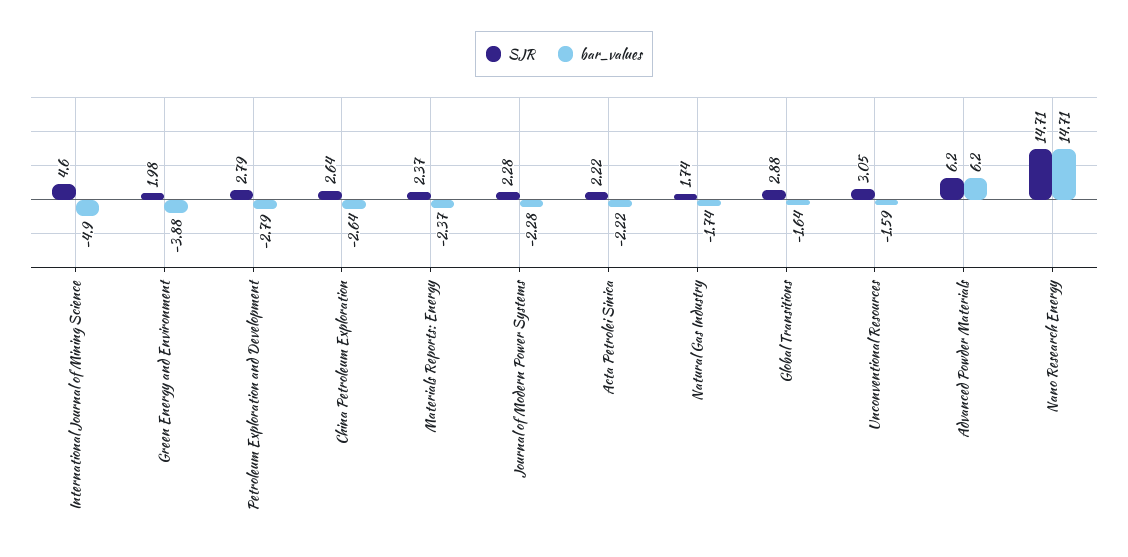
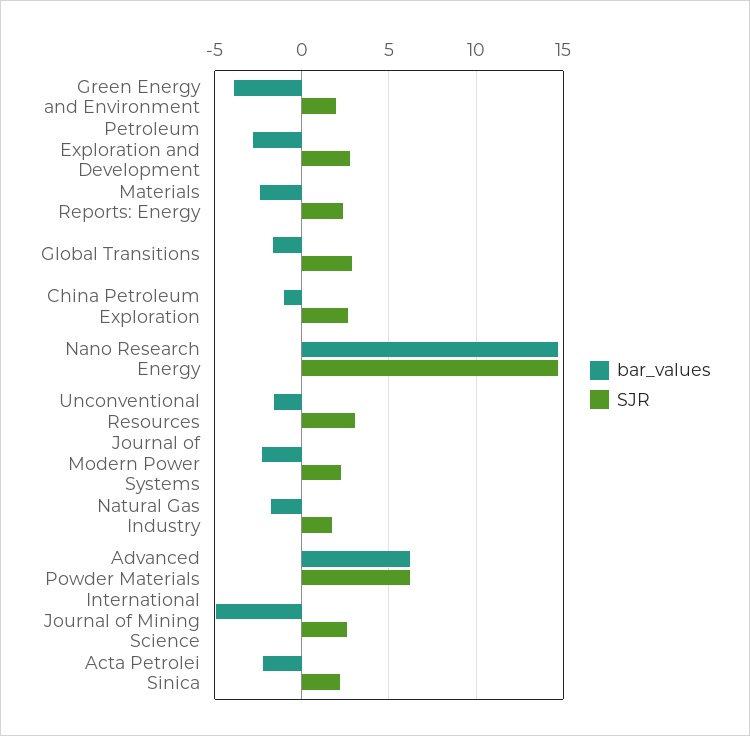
  {
    "SJR": {
-     "International Journal of Mining Science": 4.6,
+     "International Journal of Mining Science": 2.5,
      "Green Energy and Environment": 1.98,
      "Petroleum Exploration and Development": 2.79,
      "China Petroleum Exploration": 2.64,
      "Materials Reports: Energy": 2.37,
      "Journal of Modern Power Systems": 2.28,
      "Acta Petrolei Sinica": 2.22,
      "Natural Gas Industry": 1.74,
      "Global Transitions": 2.88,
      "Unconventional Resources": 3.05,
      "Advanced Powder Materials": 6.2,
      "Nano Research Energy": 14.71
    },
    "bar_values": {
      "International Journal of Mining Science": -4.9,
      "Green Energy and Environment": -3.88,
      "Petroleum Exploration and Development": -2.79,
-     "China Petroleum Exploration": -2.64,
+     "China Petroleum Exploration": -1,
      "Materials Reports: Energy": -2.37,
      "Journal of Modern Power Systems": -2.28,
      "Acta Petrolei Sinica": -2.22,
      "Natural Gas Industry": -1.74,
      "Global Transitions": -1.64,
      "Unconventional Resources": -1.59,
      "Advanced Powder Materials": 6.2,
      "Nano Research Energy": 14.71
    }
  }

